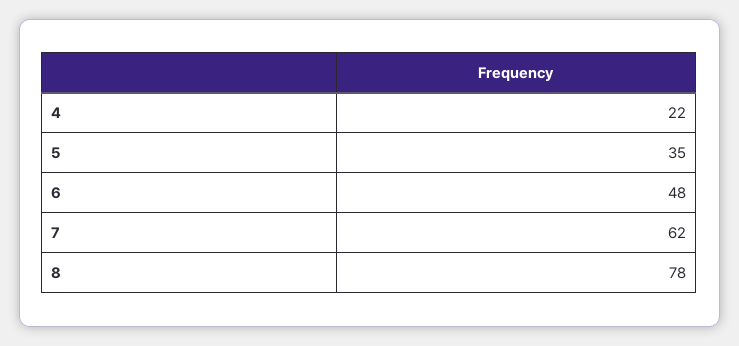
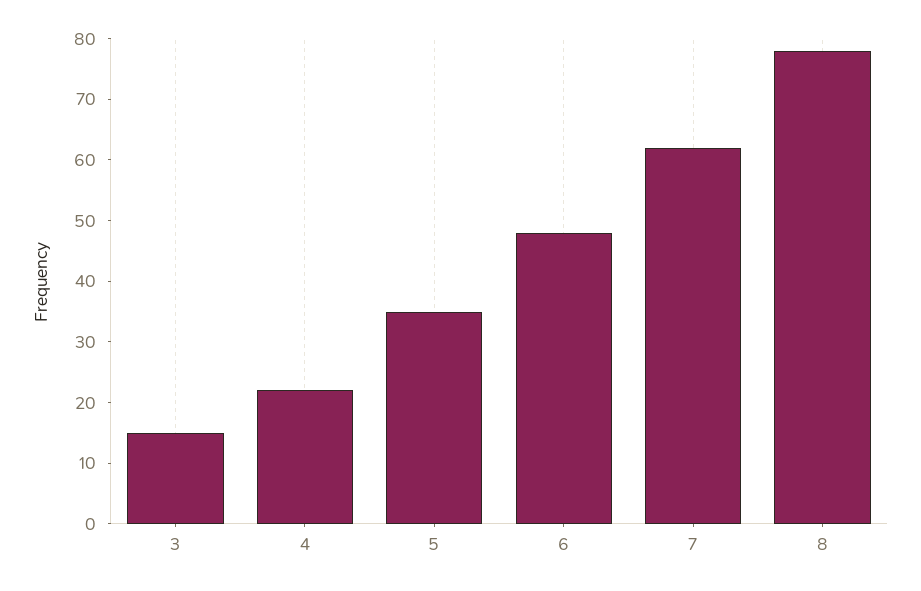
  {
    "4": 22,
    "5": 35,
    "6": 48,
    "7": 62,
-   "8": 78
+   "8": 78,
+   "3": 15
  }

